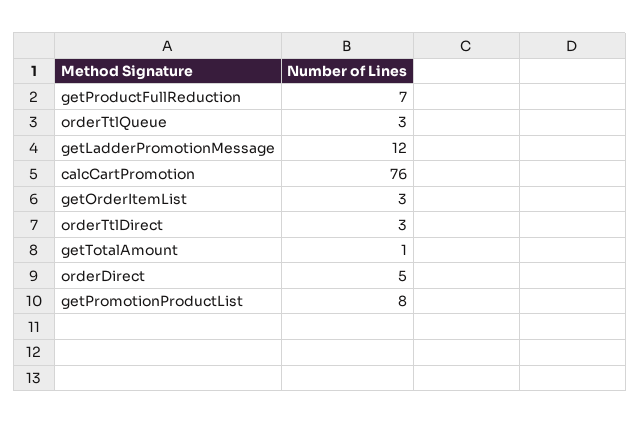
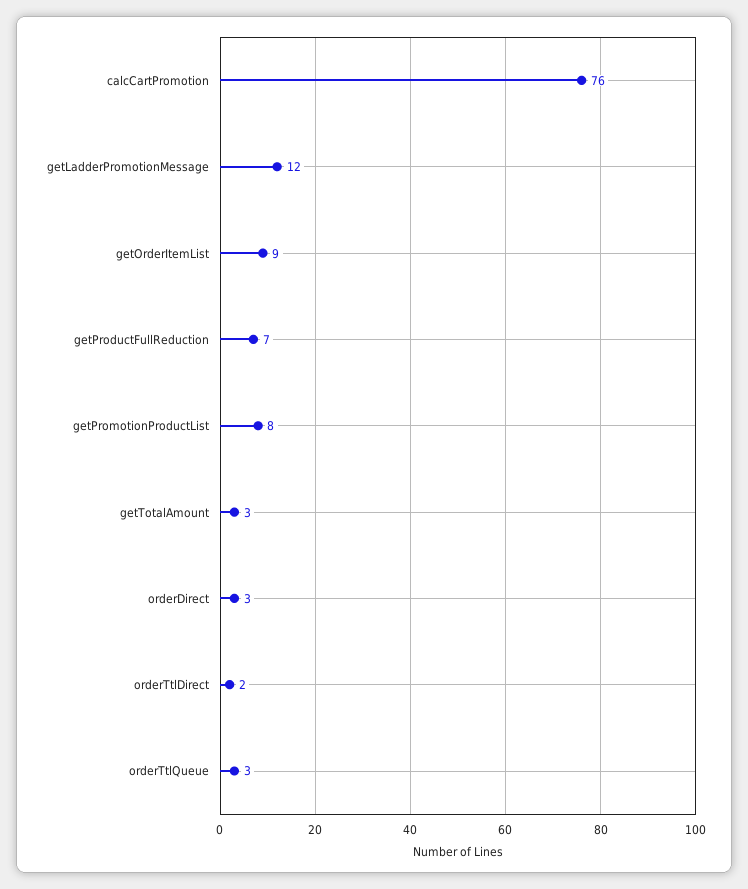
  {
    "getProductFullReduction": 7,
    "orderTtlQueue": 3,
    "getLadderPromotionMessage": 12,
    "calcCartPromotion": 76,
-   "getOrderItemList": 3,
+   "getOrderItemList": 9,
-   "orderTtlDirect": 3,
+   "orderTtlDirect": 2,
-   "getTotalAmount": 1,
+   "getTotalAmount": 3,
-   "orderDirect": 5,
+   "orderDirect": 3,
    "getPromotionProductList": 8
  }

